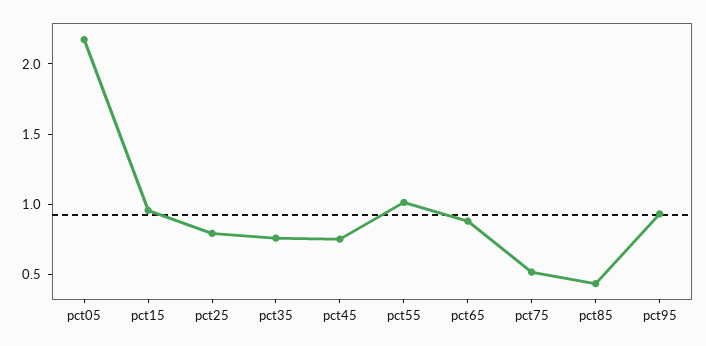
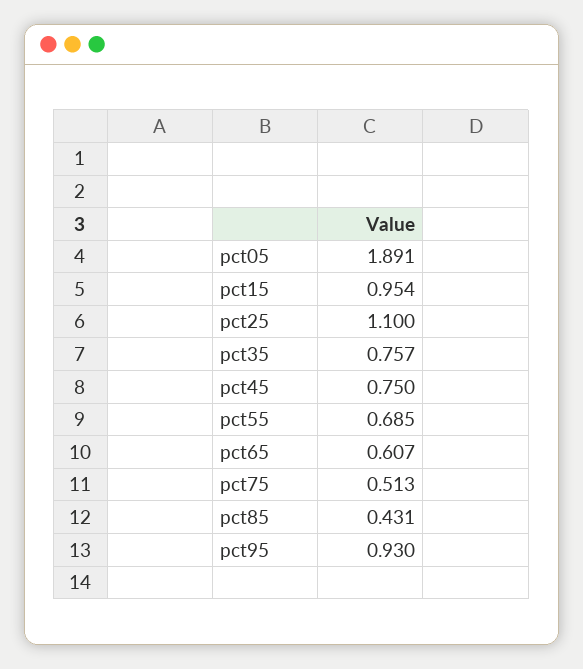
  {
-   "pct05": 2.2,
+   "pct05": 1.891,
    "pct15": 0.954,
-   "pct25": 0.8,
+   "pct25": 1.1,
    "pct35": 0.757,
    "pct45": 0.75,
-   "pct55": 1,
+   "pct55": 0.685,
-   "pct65": 0.9,
+   "pct65": 0.607,
    "pct75": 0.513,
    "pct85": 0.431,
    "pct95": 0.93
  }

